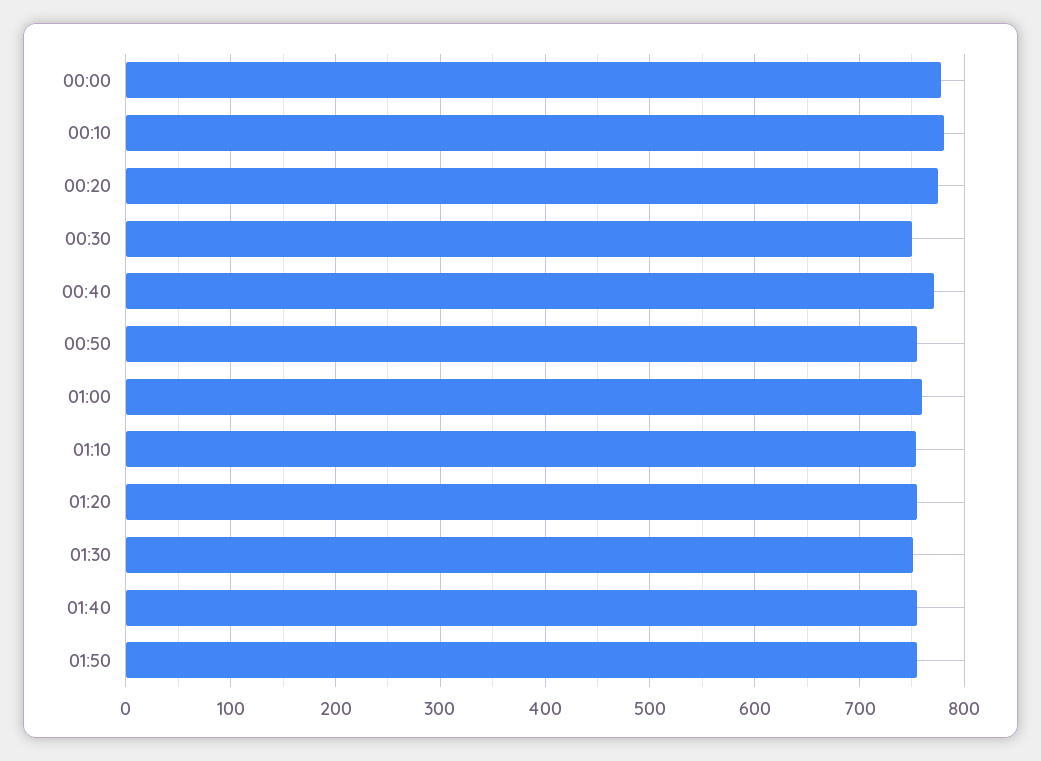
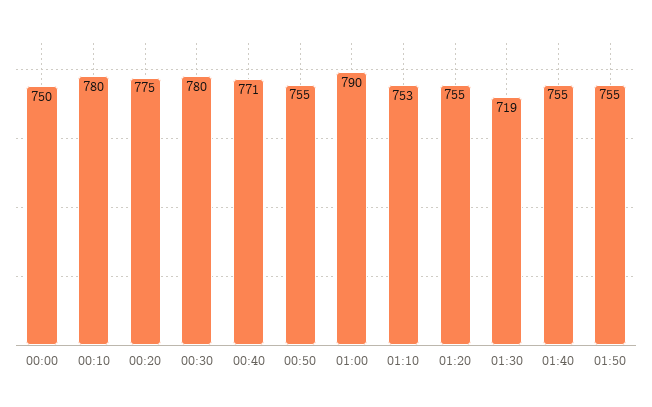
  {
-   "00:00": 780,
+   "00:00": 750,
    "00:10": 780,
    "00:20": 775,
-   "00:30": 750,
+   "00:30": 780,
    "00:40": 771,
    "00:50": 755,
-   "01:00": 760,
+   "01:00": 790,
    "01:10": 753,
    "01:20": 755,
-   "01:30": 750,
+   "01:30": 719,
    "01:40": 755,
    "01:50": 755
  }

